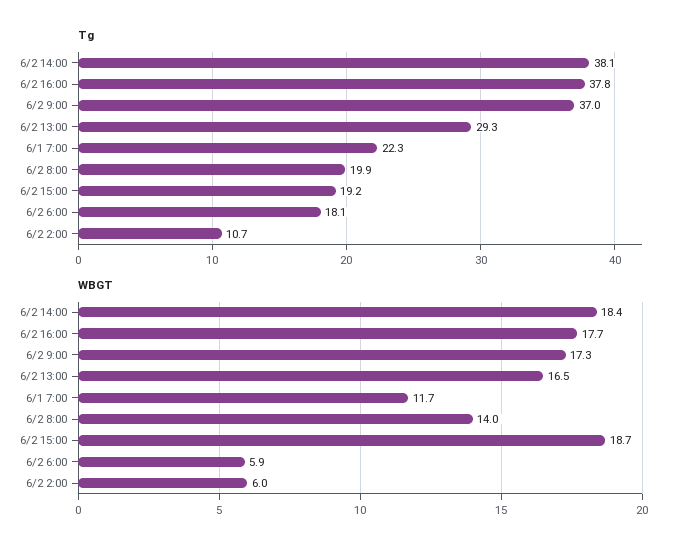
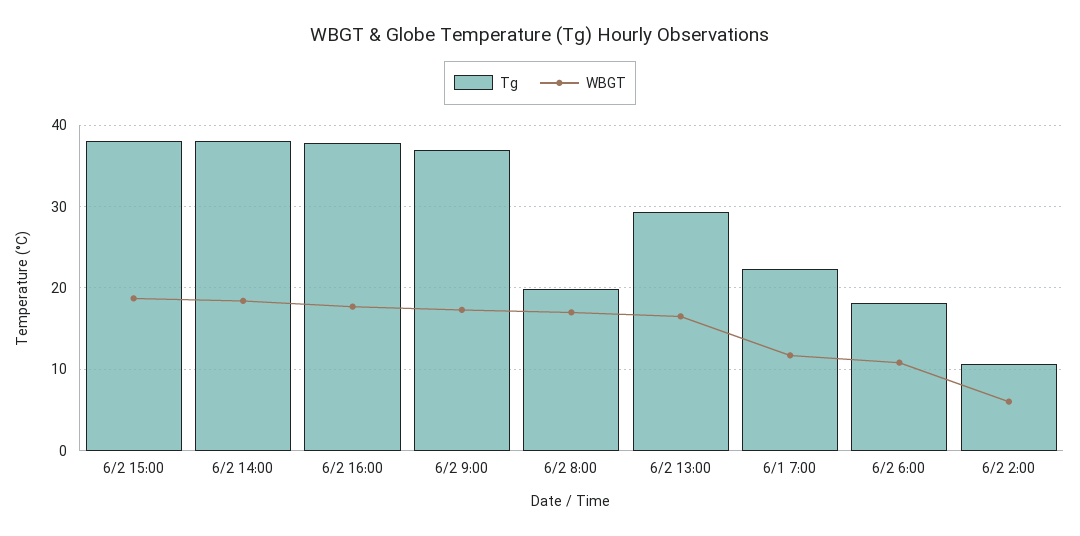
  {
    "Tg": {
      "6/2 14:00": 38.1,
      "6/2 16:00": 37.8,
      "6/2 9:00": 37,
      "6/2 13:00": 29.3,
      "6/1 7:00": 22.3,
      "6/2 8:00": 19.9,
-     "6/2 15:00": 19.2,
+     "6/2 15:00": 38,
      "6/2 6:00": 18.1,
      "6/2 2:00": 10.7
    },
    "WBGT": {
      "6/2 14:00": 18.4,
      "6/2 16:00": 17.7,
      "6/2 9:00": 17.3,
      "6/2 13:00": 16.5,
      "6/1 7:00": 11.7,
-     "6/2 8:00": 14,
+     "6/2 8:00": 17,
      "6/2 15:00": 18.7,
-     "6/2 6:00": 5.9,
+     "6/2 6:00": 11,
      "6/2 2:00": 6
    }
  }

